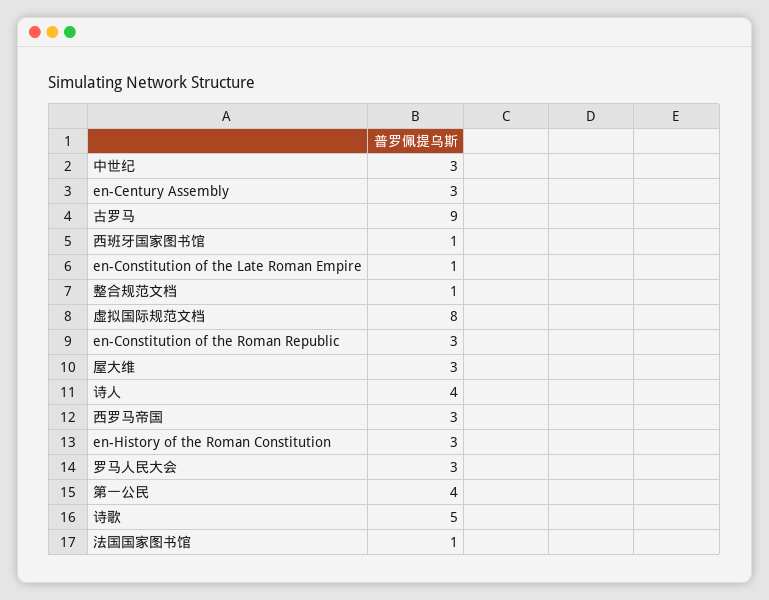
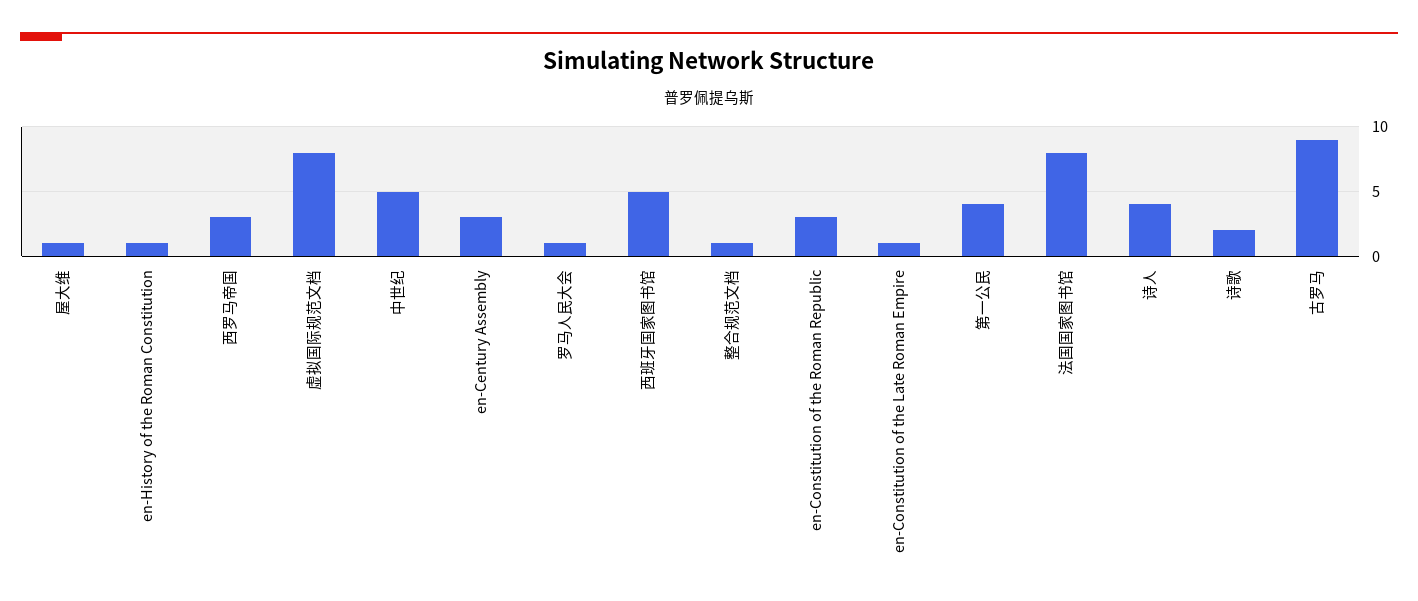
  {
-   "中世纪": 3,
+   "中世纪": 5,
    "en-Century Assembly": 3,
    "古罗马": 9,
-   "西班牙国家图书馆": 1,
+   "西班牙国家图书馆": 5,
    "en-Constitution of the Late Roman Empire": 1,
    "整合规范文档": 1,
    "虚拟国际规范文档": 8,
    "en-Constitution of the Roman Republic": 3,
-   "屋大维": 3,
+   "屋大维": 1,
    "诗人": 4,
    "西罗马帝国": 3,
-   "en-History of the Roman Constitution": 3,
+   "en-History of the Roman Constitution": 1,
-   "罗马人民大会": 3,
+   "罗马人民大会": 1,
    "第一公民": 4,
-   "诗歌": 5,
+   "诗歌": 2,
-   "法国国家图书馆": 1
+   "法国国家图书馆": 8
  }

